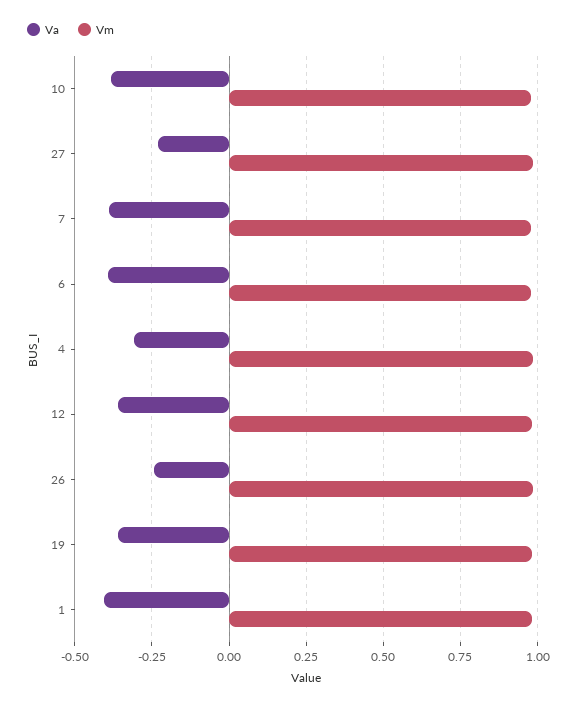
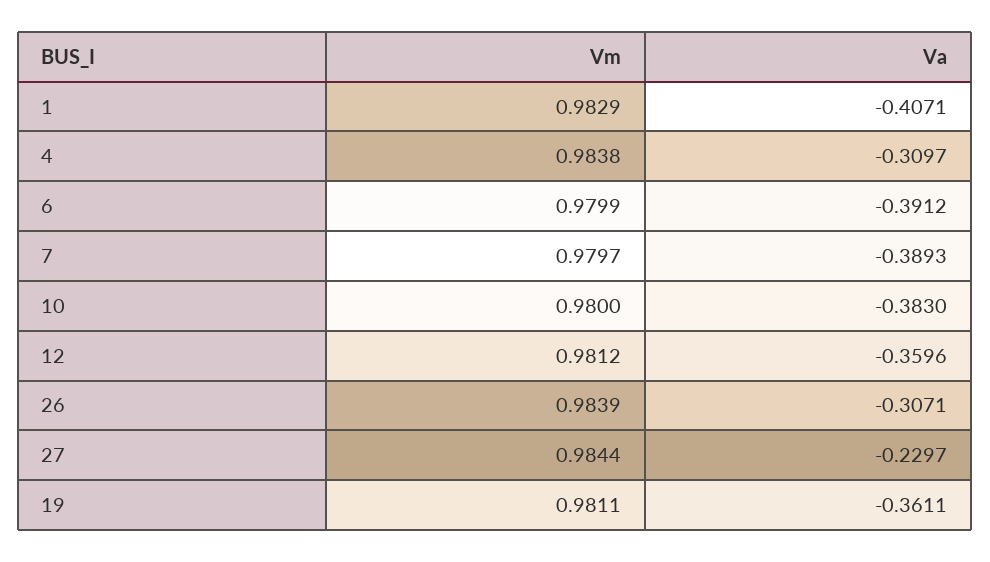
  {
    "Va": {
      "10": -0.383,
      "27": -0.2297,
      "7": -0.3893,
      "6": -0.3912,
      "4": -0.3097,
      "12": -0.3596,
-     "26": -0.25,
+     "26": -0.3071,
      "19": -0.3611,
      "1": -0.4071
    },
    "Vm": {
      "10": 0.98,
      "27": 0.9844,
      "7": 0.9797,
      "6": 0.9799,
      "4": 0.9838,
      "12": 0.9812,
      "26": 0.9839,
      "19": 0.9811,
      "1": 0.9829
    }
  }

